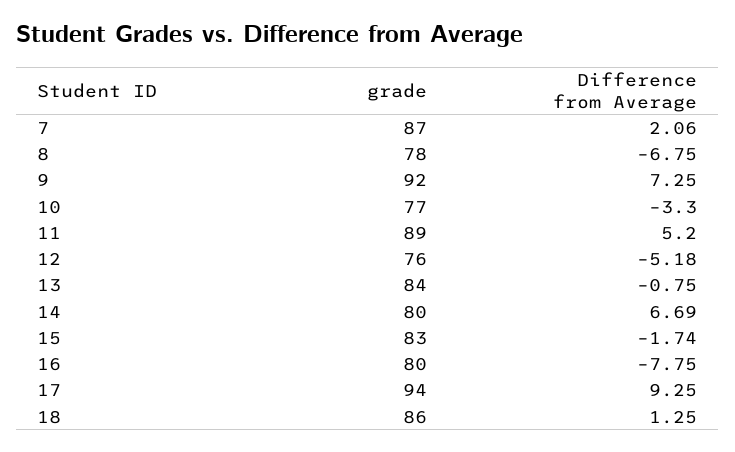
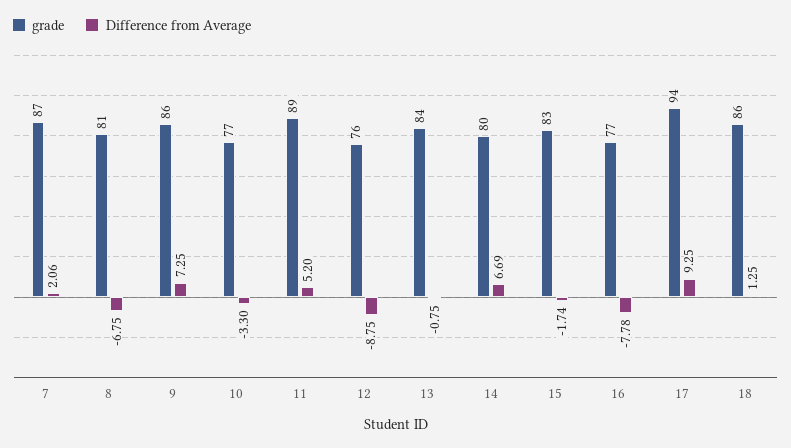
  {
    "grade": {
      "7": 87,
-     "8": 78,
+     "8": 81,
-     "9": 92,
+     "9": 86,
      "10": 77,
      "11": 89,
      "12": 76,
      "13": 84,
      "14": 80,
      "15": 83,
-     "16": 80,
+     "16": 77,
      "17": 94,
      "18": 86
    },
    "Difference from Average": {
      "7": 2.06,
      "8": -6.75,
      "9": 7.25,
      "10": -3.3,
      "11": 5.2,
-     "12": -5.18,
+     "12": -8.75,
      "13": -0.75,
      "14": 6.69,
      "15": -1.74,
-     "16": -7.75,
+     "16": -7.78,
      "17": 9.25,
      "18": 1.25
    }
  }

